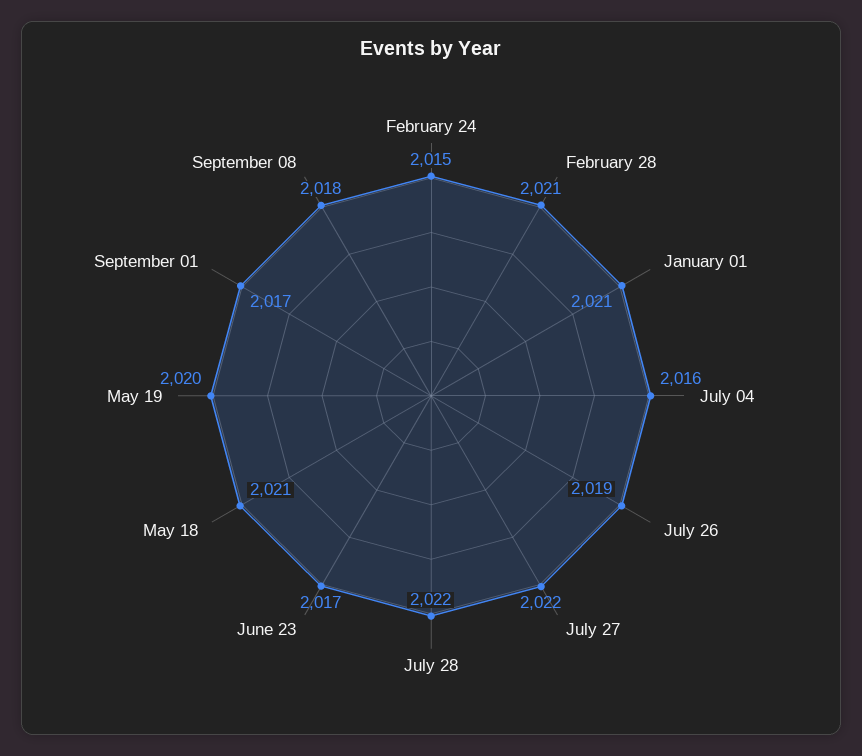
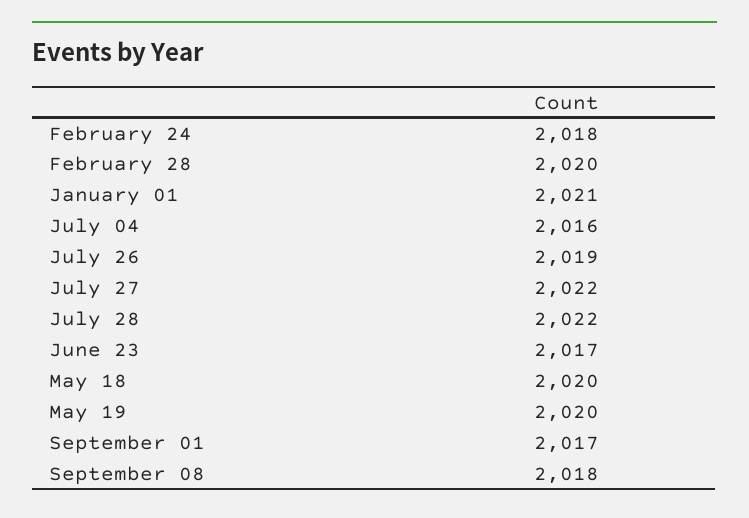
  {
-   "February 24": 2015,
+   "February 24": 2018,
-   "February 28": 2021,
+   "February 28": 2020,
    "January 01": 2021,
    "July 04": 2016,
    "July 26": 2019,
    "July 27": 2022,
    "July 28": 2022,
    "June 23": 2017,
-   "May 18": 2021,
+   "May 18": 2020,
    "May 19": 2020,
    "September 01": 2017,
    "September 08": 2018
  }

